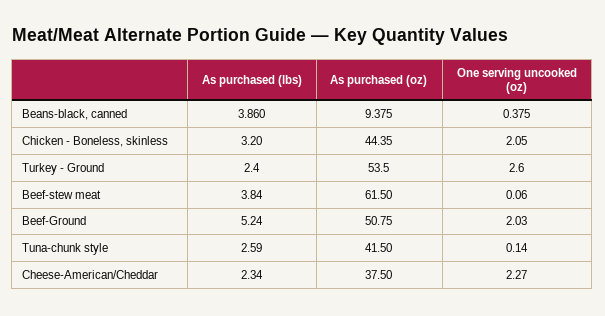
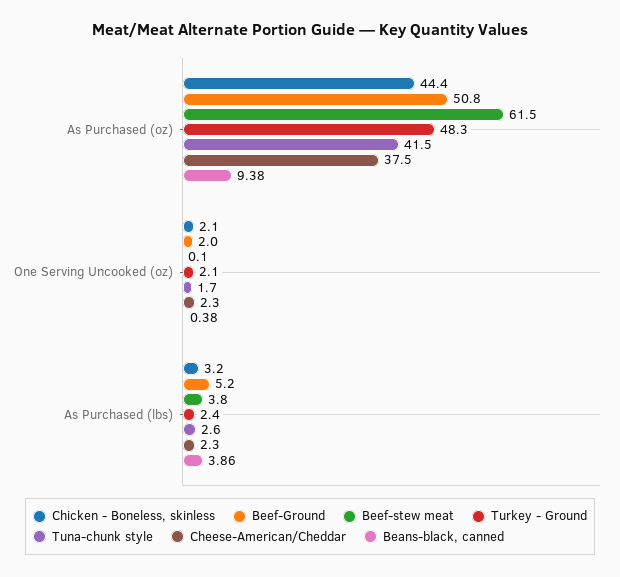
  {
    "Beans-black, canned": {
      "As purchased (lbs)": 3.86,
      "As purchased (oz)": 9.375,
      "One serving uncooked (oz)": 0.375
    },
    "Chicken - Boneless, skinless": {
      "As purchased (lbs)": 3.2,
      "As purchased (oz)": 44.35,
      "One serving uncooked (oz)": 2.05
    },
    "Turkey - Ground": {
      "As purchased (lbs)": 2.4,
-     "As purchased (oz)": 53.5,
+     "As purchased (oz)": 48.3,
-     "One serving uncooked (oz)": 2.6
+     "One serving uncooked (oz)": 2.1
    },
    "Beef-stew meat": {
      "As purchased (lbs)": 3.84,
      "As purchased (oz)": 61.5,
      "One serving uncooked (oz)": 0.06
    },
    "Beef-Ground": {
      "As purchased (lbs)": 5.24,
      "As purchased (oz)": 50.75,
      "One serving uncooked (oz)": 2.03
    },
    "Tuna-chunk style": {
      "As purchased (lbs)": 2.59,
      "As purchased (oz)": 41.5,
-     "One serving uncooked (oz)": 0.14
+     "One serving uncooked (oz)": 1.7
    },
    "Cheese-American/Cheddar": {
      "As purchased (lbs)": 2.34,
      "As purchased (oz)": 37.5,
      "One serving uncooked (oz)": 2.27
    }
  }

